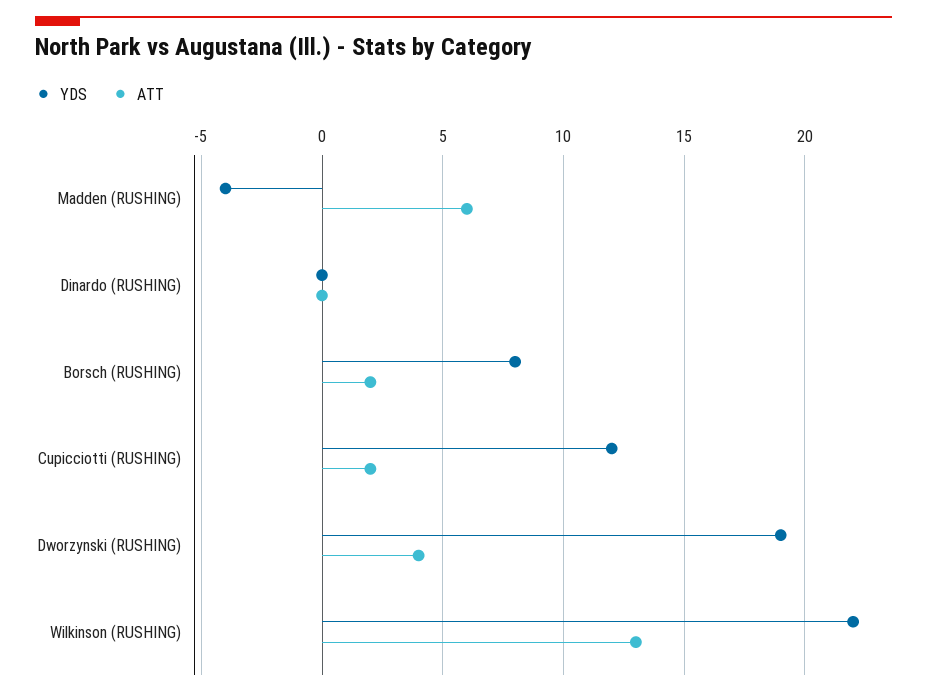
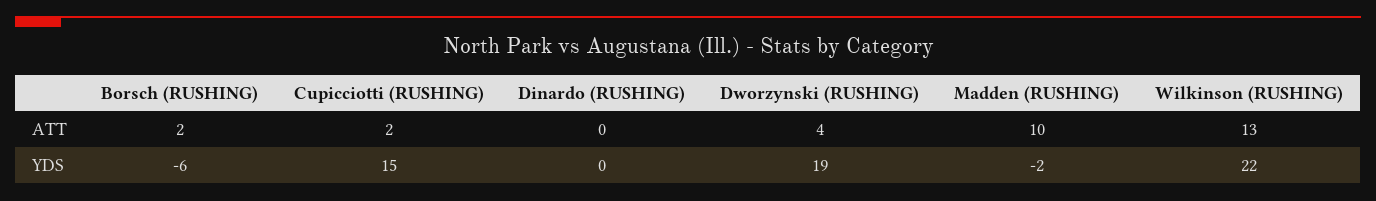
  {
    "YDS": {
-     "Madden (RUSHING)": -4,
+     "Madden (RUSHING)": -2,
      "Dinardo (RUSHING)": 0,
-     "Borsch (RUSHING)": 8,
+     "Borsch (RUSHING)": -6,
-     "Cupicciotti (RUSHING)": 12,
+     "Cupicciotti (RUSHING)": 15,
      "Dworzynski (RUSHING)": 19,
      "Wilkinson (RUSHING)": 22
    },
    "ATT": {
-     "Madden (RUSHING)": 6,
+     "Madden (RUSHING)": 10,
      "Dinardo (RUSHING)": 0,
      "Borsch (RUSHING)": 2,
      "Cupicciotti (RUSHING)": 2,
      "Dworzynski (RUSHING)": 4,
      "Wilkinson (RUSHING)": 13
    }
  }

